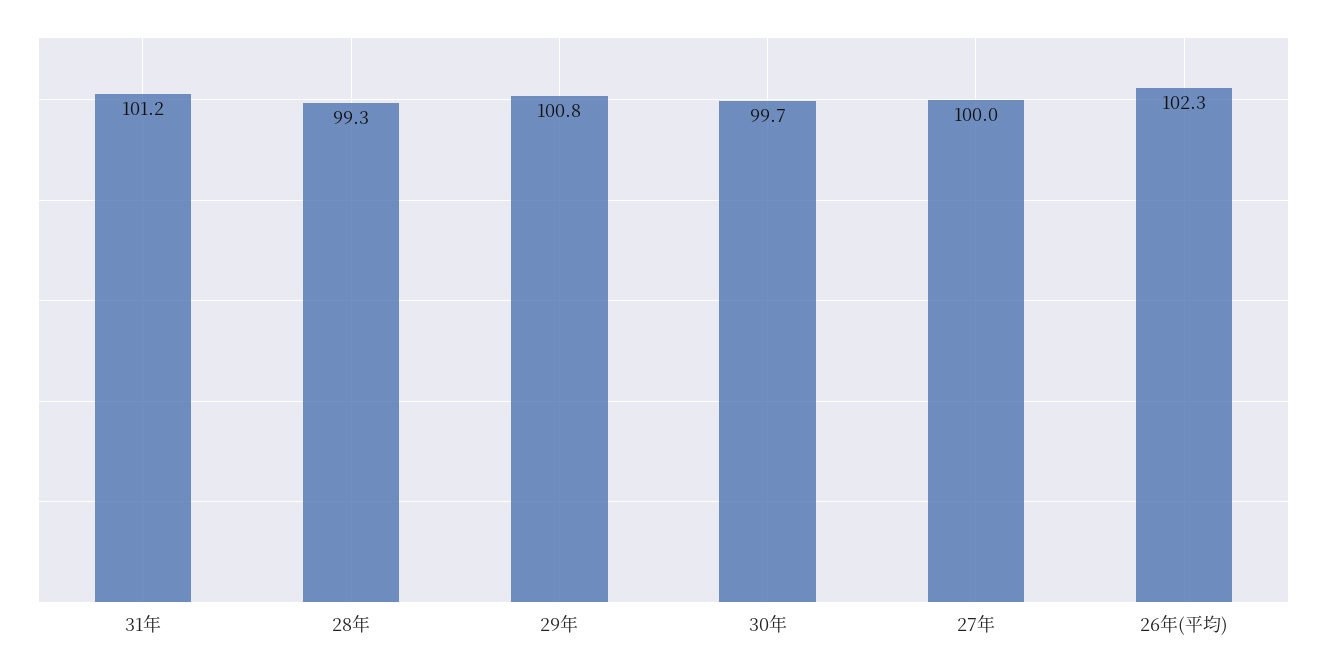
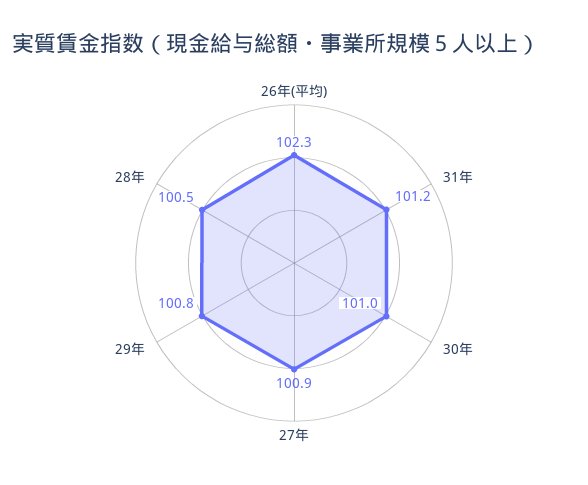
  {
    "31年": 101.2,
-   "28年": 99.3,
+   "28年": 100.5,
    "29年": 100.8,
-   "30年": 99.7,
+   "30年": 101,
-   "27年": 100,
+   "27年": 100.9,
    "26年(平均)": 102.3
  }

